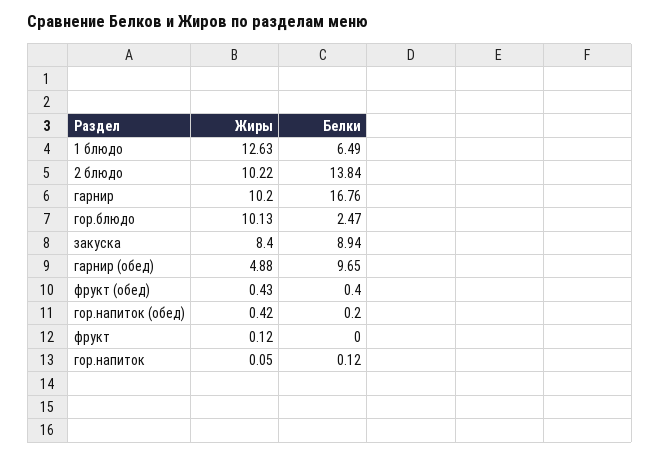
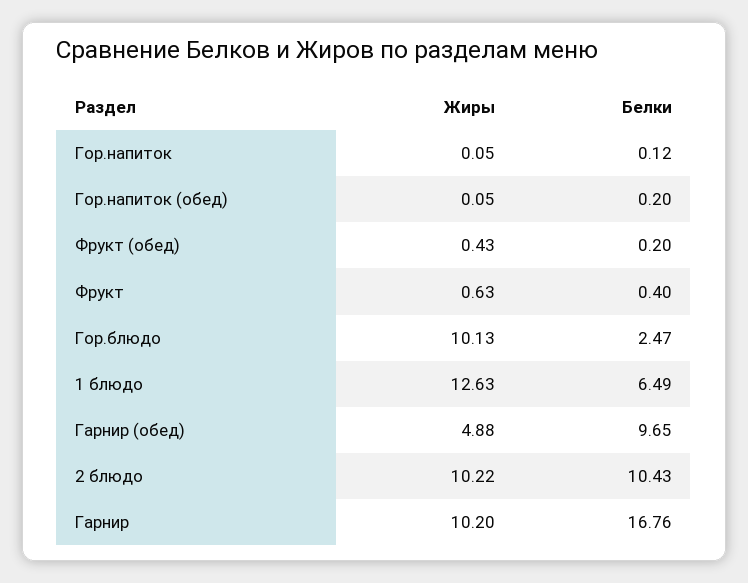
  {
    "Жиры": {
      "1 блюдо": 12.63,
      "2 блюдо": 10.22,
      "гарнир": 10.2,
      "гор.блюдо": 10.13,
-     "закуска": 8.4,
      "гарнир (обед)": 4.88,
      "фрукт (обед)": 0.43,
-     "гор.напиток (обед)": 0.42,
+     "гор.напиток (обед)": 0.05,
-     "фрукт": 0.12,
+     "фрукт": 0.63,
      "гор.напиток": 0.05
    },
    "Белки": {
      "1 блюдо": 6.49,
-     "2 блюдо": 13.84,
+     "2 блюдо": 10.43,
      "гарнир": 16.76,
      "гор.блюдо": 2.47,
-     "закуска": 8.94,
      "гарнир (обед)": 9.65,
-     "фрукт (обед)": 0.4,
+     "фрукт (обед)": 0.2,
      "гор.напиток (обед)": 0.2,
-     "фрукт": 0,
+     "фрукт": 0.4,
      "гор.напиток": 0.12
    }
  }

